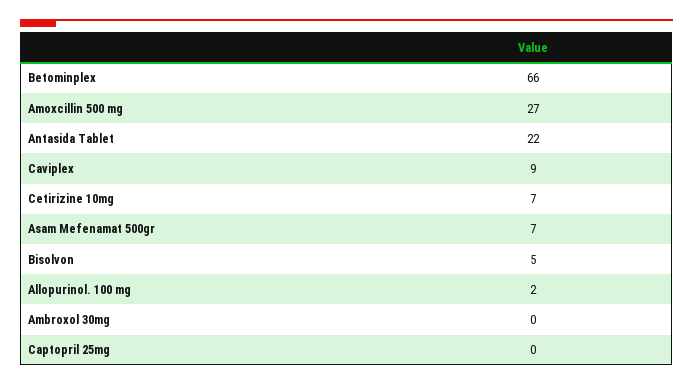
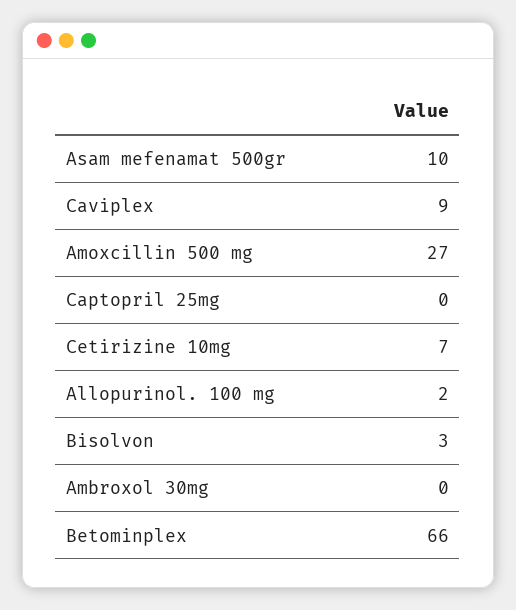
  {
    "Betominplex": 66,
    "Amoxcillin 500 mg": 27,
-   "Antasida Tablet": 22,
    "Caviplex": 9,
    "Cetirizine 10mg": 7,
-   "Asam Mefenamat 500gr": 7,
+   "Asam Mefenamat 500gr": 10,
-   "Bisolvon": 5,
+   "Bisolvon": 3,
    "Allopurinol. 100 mg": 2,
    "Ambroxol 30mg": 0,
    "Captopril 25mg": 0
  }

